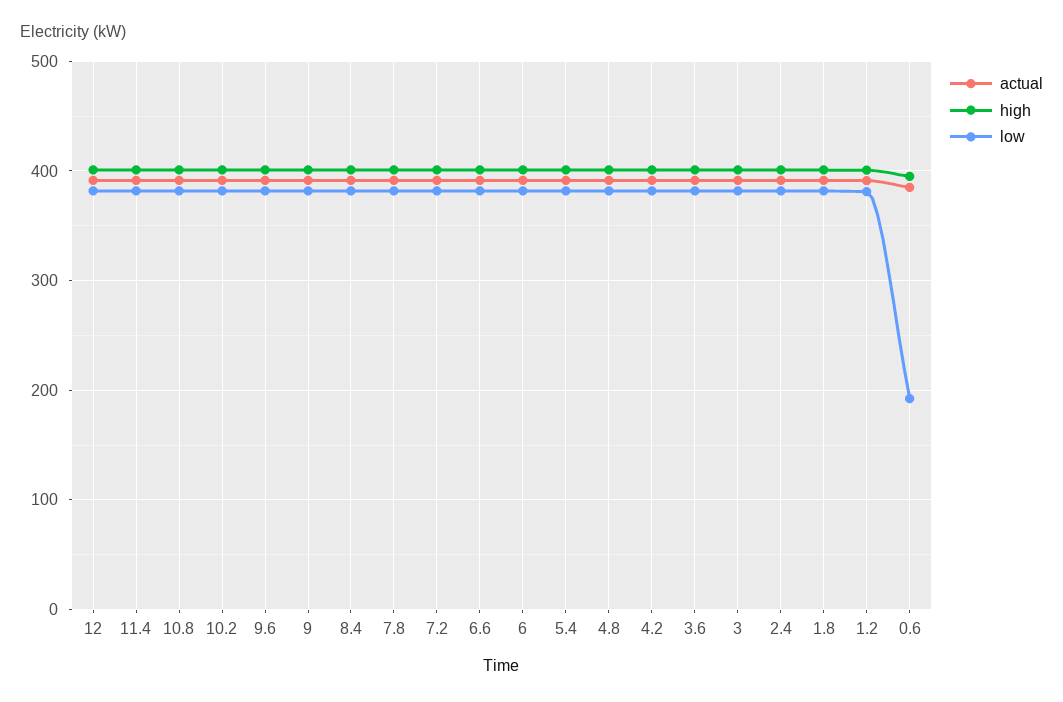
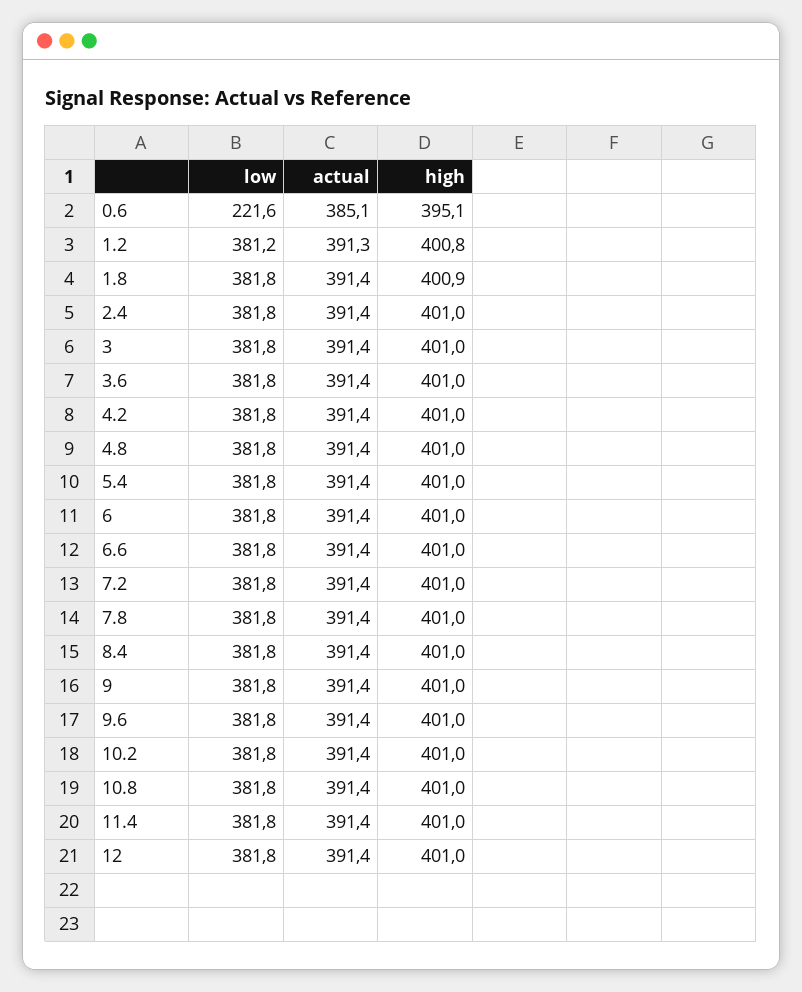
  {
    "actual": {
      "12": 391.4,
      "11.4": 391.4,
      "10.8": 391.4,
      "10.2": 391.4,
      "9.6": 391.4,
      "9": 391.4,
      "8.4": 391.4,
      "7.8": 391.4,
      "7.2": 391.4,
      "6.6": 391.4,
      "6": 391.4,
      "5.4": 391.4,
      "4.8": 391.4,
      "4.2": 391.4,
      "3.6": 391.4,
      "3": 391.4,
      "2.4": 391.4,
      "1.8": 391.4,
      "1.2": 391.3,
      "0.6": 385.1
    },
    "high": {
      "12": 401,
      "11.4": 401,
      "10.8": 401,
      "10.2": 401,
      "9.6": 401,
      "9": 401,
      "8.4": 401,
      "7.8": 401,
      "7.2": 401,
      "6.6": 401,
      "6": 401,
      "5.4": 401,
      "4.8": 401,
      "4.2": 401,
      "3.6": 401,
      "3": 401,
      "2.4": 401,
      "1.8": 400.9,
      "1.2": 400.8,
      "0.6": 395.1
    },
    "low": {
      "12": 381.8,
      "11.4": 381.8,
      "10.8": 381.8,
      "10.2": 381.8,
      "9.6": 381.8,
      "9": 381.8,
      "8.4": 381.8,
      "7.8": 381.8,
      "7.2": 381.8,
      "6.6": 381.8,
      "6": 381.8,
      "5.4": 381.8,
      "4.8": 381.8,
      "4.2": 381.8,
      "3.6": 381.8,
      "3": 381.8,
      "2.4": 381.8,
      "1.8": 381.8,
      "1.2": 381.2,
-     "0.6": 190
+     "0.6": 221.6
    }
  }

